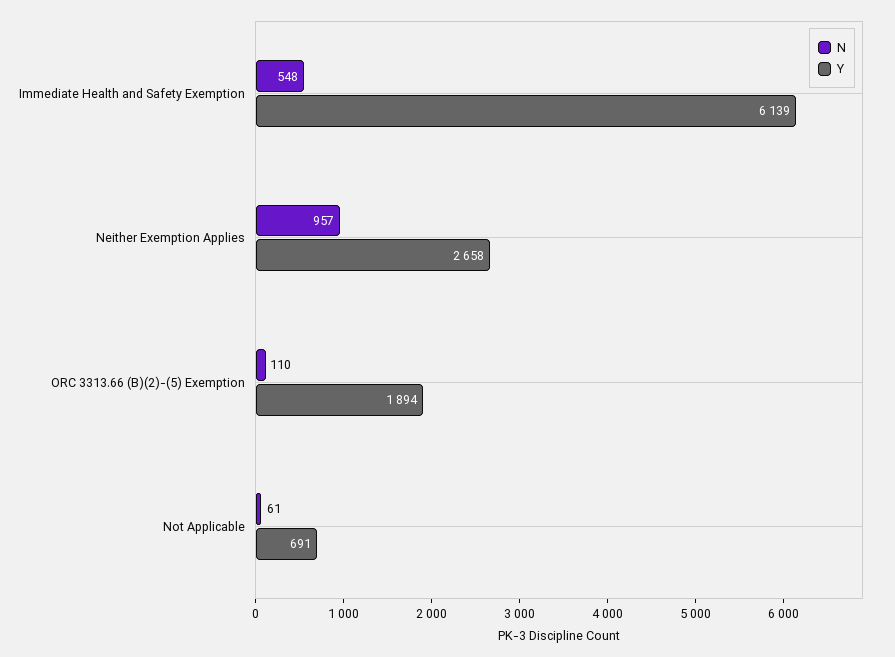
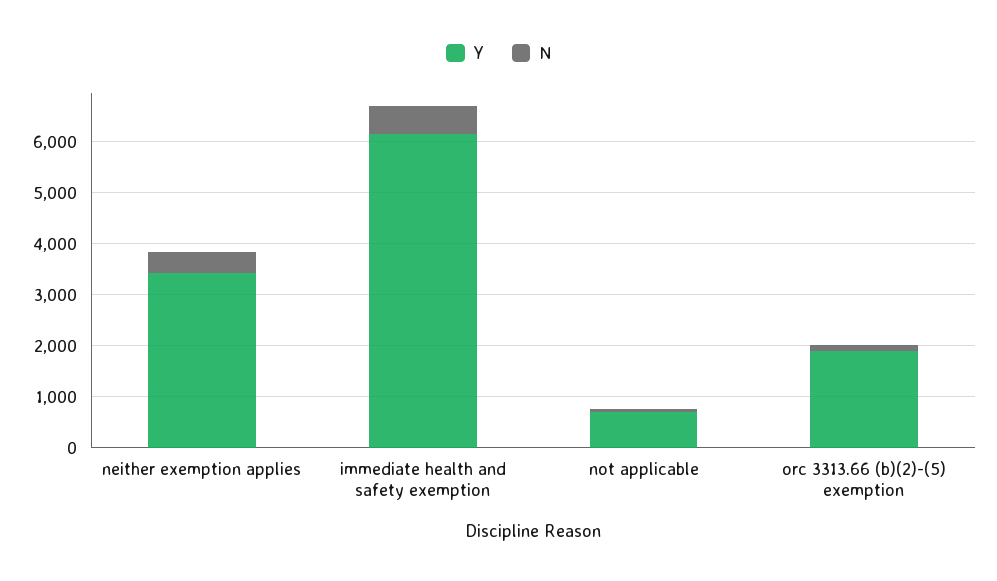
  {
    "N": {
      "Immediate Health and Safety Exemption": 548,
-     "Neither Exemption Applies": 957,
+     "Neither Exemption Applies": 400,
      "ORC 3313.66 (B)(2)-(5) Exemption": 110,
      "Not Applicable": 61
    },
    "Y": {
      "Immediate Health and Safety Exemption": 6139,
-     "Neither Exemption Applies": 2658,
+     "Neither Exemption Applies": 3400,
      "ORC 3313.66 (B)(2)-(5) Exemption": 1894,
      "Not Applicable": 691
    }
  }

